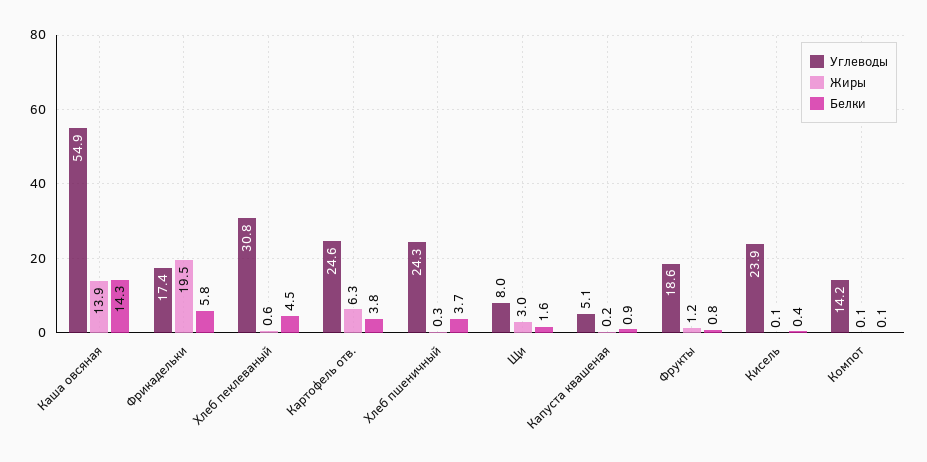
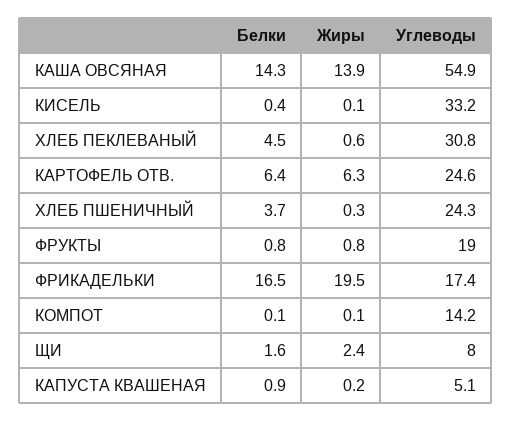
  {
    "Углеводы": {
      "Каша овсяная": 54.9,
      "Фрикадельки": 17.4,
      "Хлеб пеклеваный": 30.8,
      "Картофель отв.": 24.6,
      "Хлеб пшеничный": 24.3,
      "Щи": 8,
      "Капуста квашеная": 5.1,
-     "Фрукты": 18.6,
+     "Фрукты": 19,
-     "Кисель": 23.9,
+     "Кисель": 33.2,
      "Компот": 14.2
    },
    "Жиры": {
      "Каша овсяная": 13.9,
      "Фрикадельки": 19.5,
      "Хлеб пеклеваный": 0.6,
      "Картофель отв.": 6.3,
      "Хлеб пшеничный": 0.3,
-     "Щи": 3,
+     "Щи": 2.4,
      "Капуста квашеная": 0.2,
-     "Фрукты": 1.2,
+     "Фрукты": 0.8,
      "Кисель": 0.1,
      "Компот": 0.1
    },
    "Белки": {
      "Каша овсяная": 14.3,
-     "Фрикадельки": 5.8,
+     "Фрикадельки": 16.5,
      "Хлеб пеклеваный": 4.5,
-     "Картофель отв.": 3.8,
+     "Картофель отв.": 6.4,
      "Хлеб пшеничный": 3.7,
      "Щи": 1.6,
      "Капуста квашеная": 0.9,
      "Фрукты": 0.8,
      "Кисель": 0.4,
      "Компот": 0.1
    }
  }

